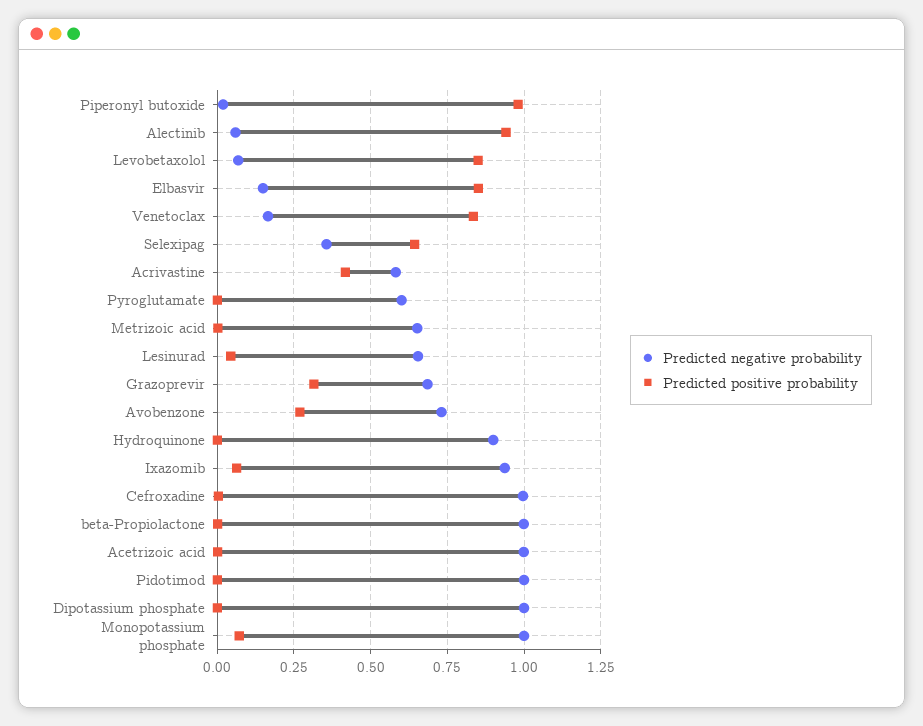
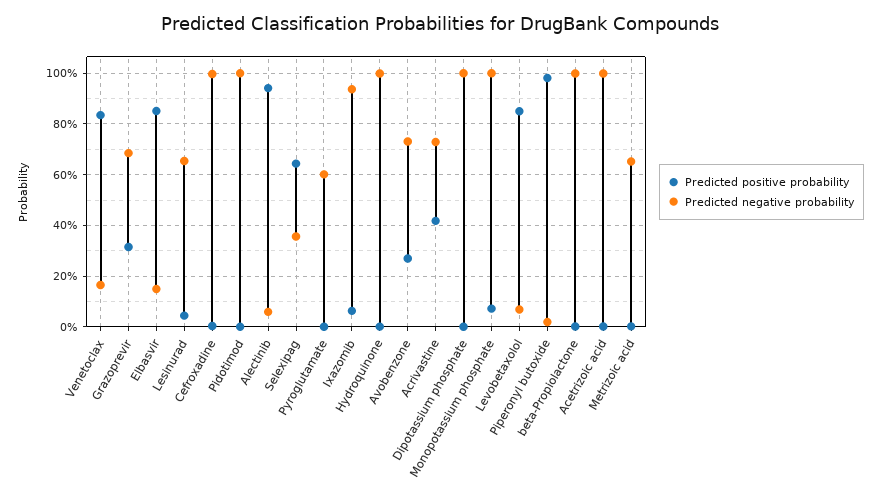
  {
    "Predicted negative probability": {
      "Piperonyl butoxide": 0.025,
      "Alectinib": 0.05,
      "Levobetaxolol": 0.075,
      "Elbasvir": 0.15,
      "Venetoclax": 0.175,
      "Selexipag": 0.35,
-     "Acrivastine": 0.575,
+     "Acrivastine": 0.725,
      "Pyroglutamate": 0.6,
      "Metrizoic acid": 0.65,
      "Lesinurad": 0.65,
      "Grazoprevir": 0.675,
      "Avobenzone": 0.725,
-     "Hydroquinone": 0.9,
+     "Hydroquinone": 1,
      "Ixazomib": 0.925,
      "Cefroxadine": 1,
      "beta-Propiolactone": 1,
      "Acetrizoic acid": 1,
      "Pidotimod": 1,
      "Dipotassium phosphate": 1,
      "Monopotassium phosphate": 1
    },
    "Predicted positive probability": {
      "Piperonyl butoxide": 0.975,
      "Alectinib": 0.95,
      "Levobetaxolol": 0.85,
      "Elbasvir": 0.85,
      "Venetoclax": 0.825,
      "Selexipag": 0.65,
      "Acrivastine": 0.425,
      "Pyroglutamate": 0,
      "Metrizoic acid": 0,
      "Lesinurad": 0.05,
      "Grazoprevir": 0.325,
      "Avobenzone": 0.275,
      "Hydroquinone": 0,
      "Ixazomib": 0.075,
      "Cefroxadine": 0,
      "beta-Propiolactone": 0,
      "Acetrizoic acid": 0,
      "Pidotimod": 0,
      "Dipotassium phosphate": 0,
      "Monopotassium phosphate": 0.075
    }
  }

